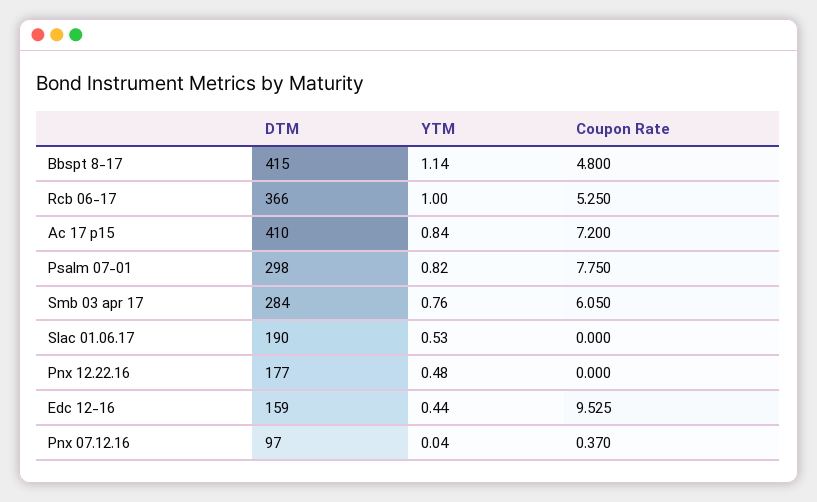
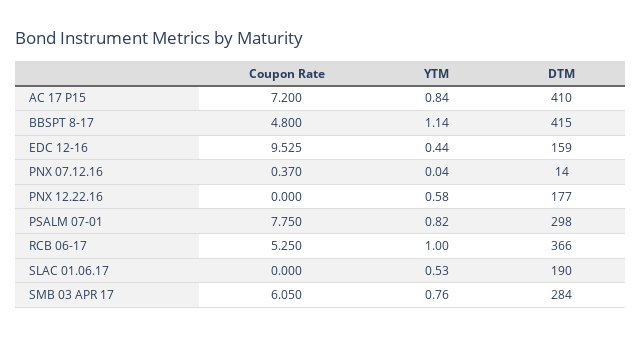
  {
    "DTM": {
      "Bbspt 8-17": 415,
      "Rcb 06-17": 366,
      "Ac 17 p15": 410,
      "Psalm 07-01": 298,
      "Smb 03 apr 17": 284,
      "Slac 01.06.17": 190,
      "Pnx 12.22.16": 177,
      "Edc 12-16": 159,
-     "Pnx 07.12.16": 97
+     "Pnx 07.12.16": 14
    },
    "YTM": {
      "Bbspt 8-17": 1.14,
      "Rcb 06-17": 1,
      "Ac 17 p15": 0.84,
      "Psalm 07-01": 0.82,
      "Smb 03 apr 17": 0.76,
      "Slac 01.06.17": 0.53,
-     "Pnx 12.22.16": 0.48,
+     "Pnx 12.22.16": 0.58,
      "Edc 12-16": 0.44,
      "Pnx 07.12.16": 0.04
    },
    "Coupon Rate": {
      "Bbspt 8-17": 4.8,
      "Rcb 06-17": 5.25,
      "Ac 17 p15": 7.2,
      "Psalm 07-01": 7.75,
      "Smb 03 apr 17": 6.05,
      "Slac 01.06.17": 0,
      "Pnx 12.22.16": 0,
      "Edc 12-16": 9.525,
      "Pnx 07.12.16": 0.37
    }
  }

